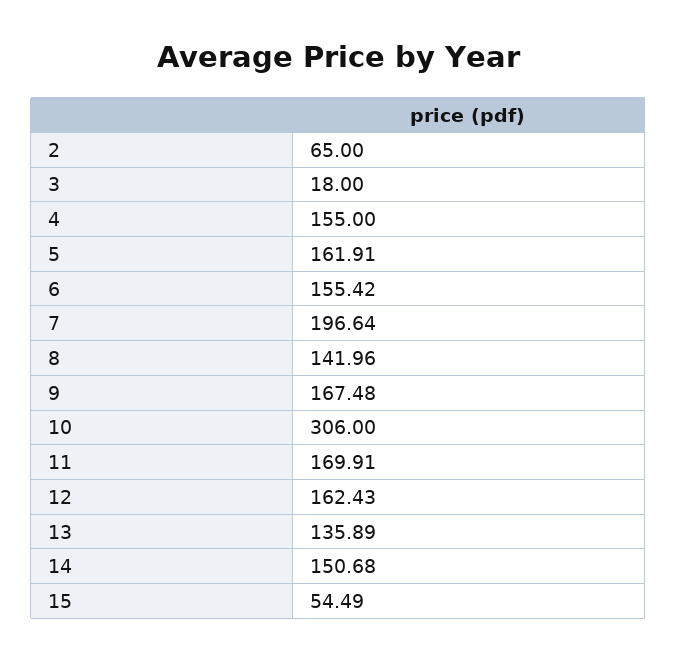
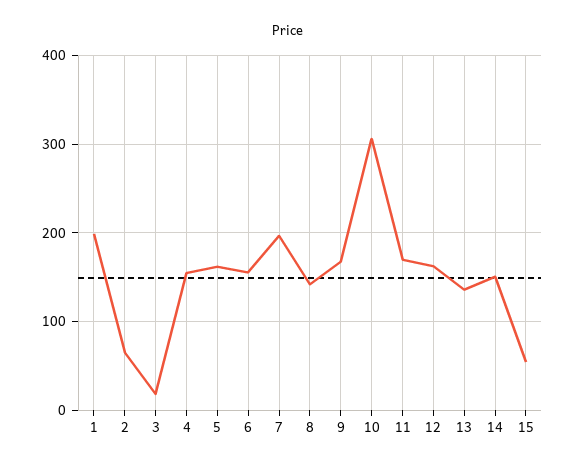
  {
    "2": 65,
    "3": 18,
    "4": 155,
    "5": 161.91,
    "6": 155.42,
    "7": 196.64,
    "8": 141.96,
    "9": 167.48,
    "10": 306,
    "11": 169.91,
    "12": 162.43,
    "13": 135.89,
    "14": 150.68,
-   "15": 54.49
+   "15": 54.49,
+   "1": 200
  }

